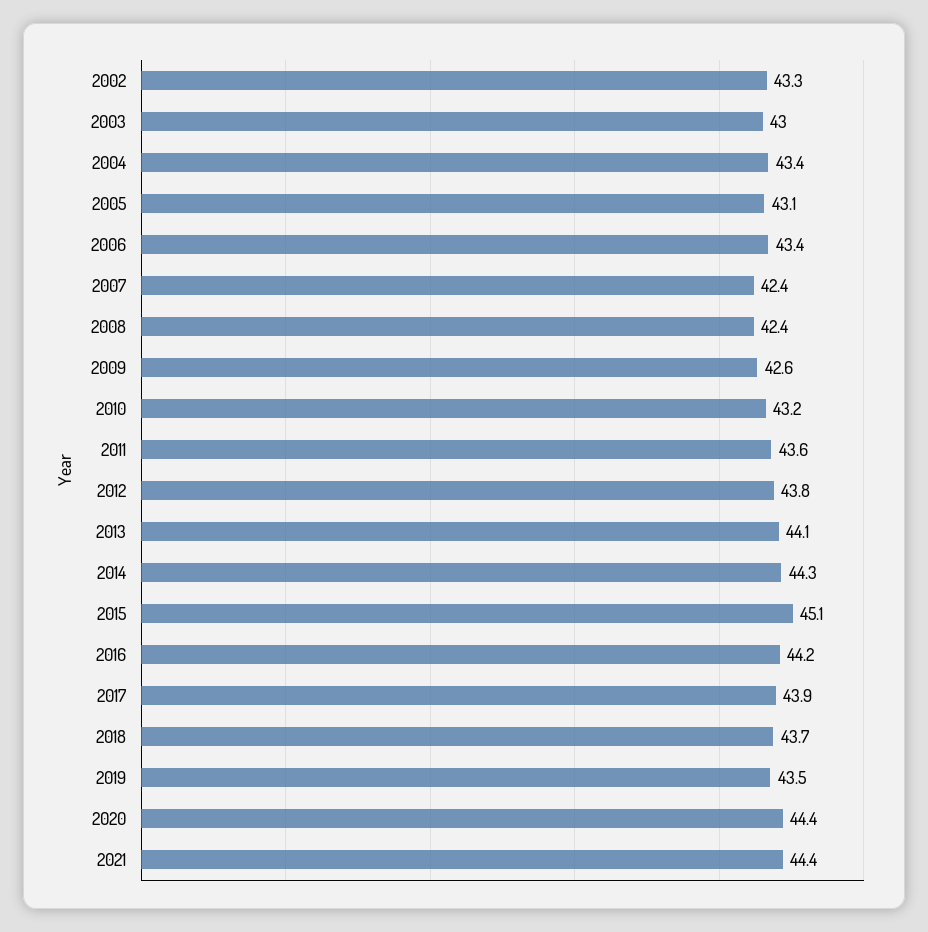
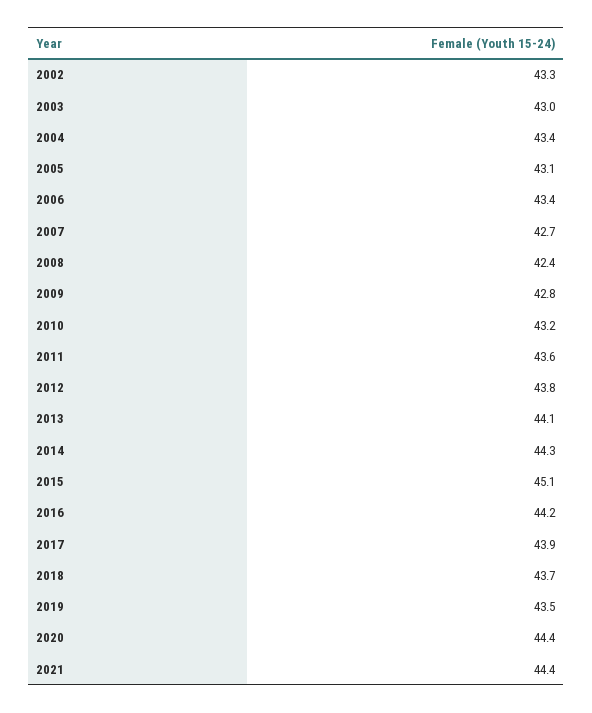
  {
    "2002": 43.3,
    "2003": 43,
    "2004": 43.4,
    "2005": 43.1,
    "2006": 43.4,
-   "2007": 42.4,
+   "2007": 42.7,
    "2008": 42.4,
-   "2009": 42.6,
+   "2009": 42.8,
    "2010": 43.2,
    "2011": 43.6,
    "2012": 43.8,
    "2013": 44.1,
    "2014": 44.3,
    "2015": 45.1,
    "2016": 44.2,
    "2017": 43.9,
    "2018": 43.7,
    "2019": 43.5,
    "2020": 44.4,
    "2021": 44.4
  }

